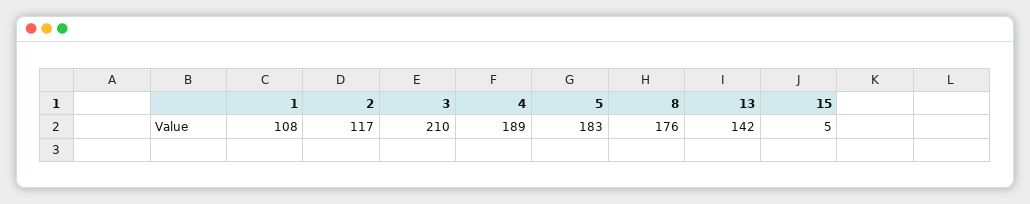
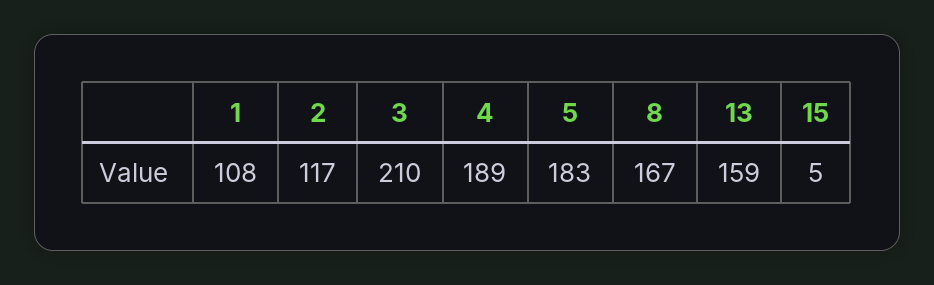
  {
    "1": 108,
    "2": 117,
    "3": 210,
    "4": 189,
    "5": 183,
-   "8": 176,
+   "8": 167,
-   "13": 142,
+   "13": 159,
    "15": 5
  }

